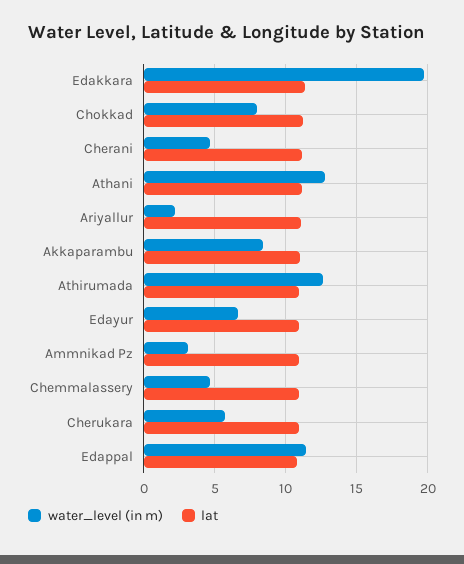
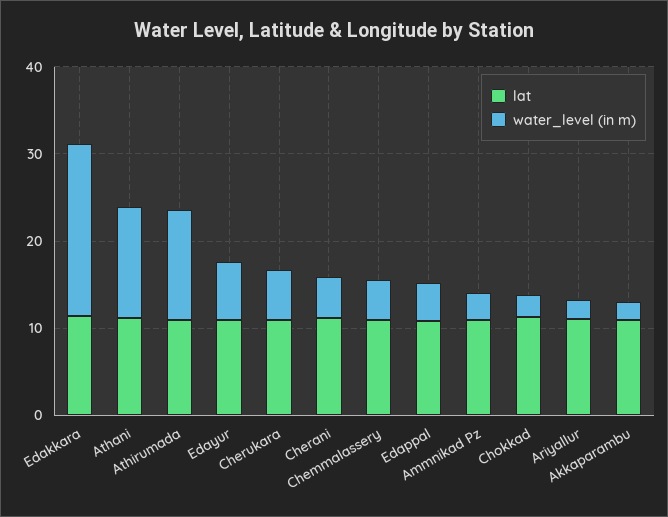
  {
    "water_level (in m)": {
      "Edakkara": 19.5,
-     "Chokkad": 8,
+     "Chokkad": 2,
      "Cherani": 4.5,
      "Athani": 12.5,
      "Ariyallur": 2,
-     "Akkaparambu": 8.5,
+     "Akkaparambu": 2,
      "Athirumada": 12.5,
      "Edayur": 6.5,
      "Ammnikad Pz": 3,
      "Chemmalassery": 4.5,
      "Cherukara": 5.5,
-     "Edappal": 11.5
+     "Edappal": 4
    },
    "lat": {
      "Edakkara": 11.5,
      "Chokkad": 11,
      "Cherani": 11,
      "Athani": 11,
      "Ariyallur": 11,
      "Akkaparambu": 11,
      "Athirumada": 11,
      "Edayur": 11,
      "Ammnikad Pz": 11,
      "Chemmalassery": 11,
      "Cherukara": 11,
      "Edappal": 11
    }
  }

